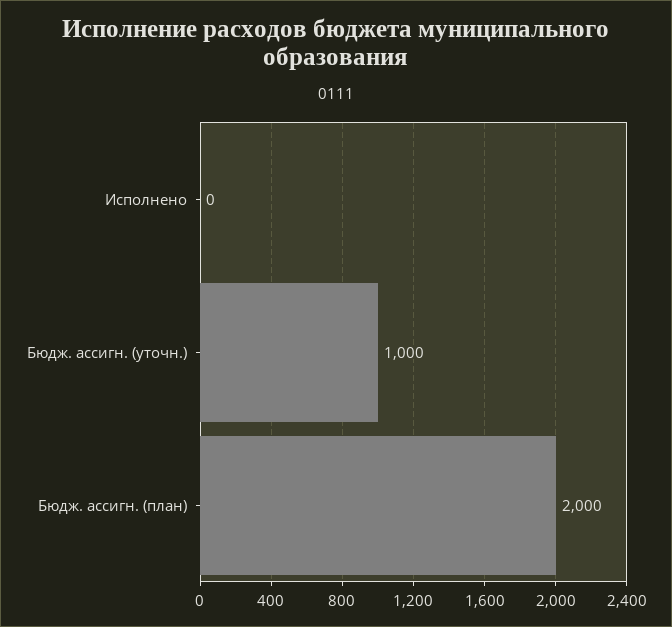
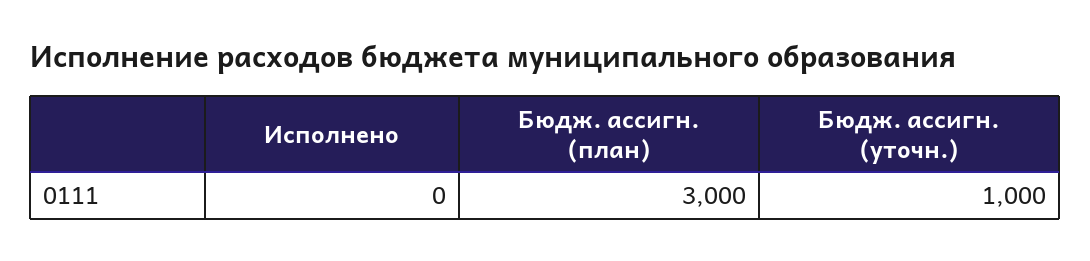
  {
    "Исполнено": 0,
    "Бюдж. ассигн. (уточн.)": 1000,
-   "Бюдж. ассигн. (план)": 2000
+   "Бюдж. ассигн. (план)": 3000
  }

